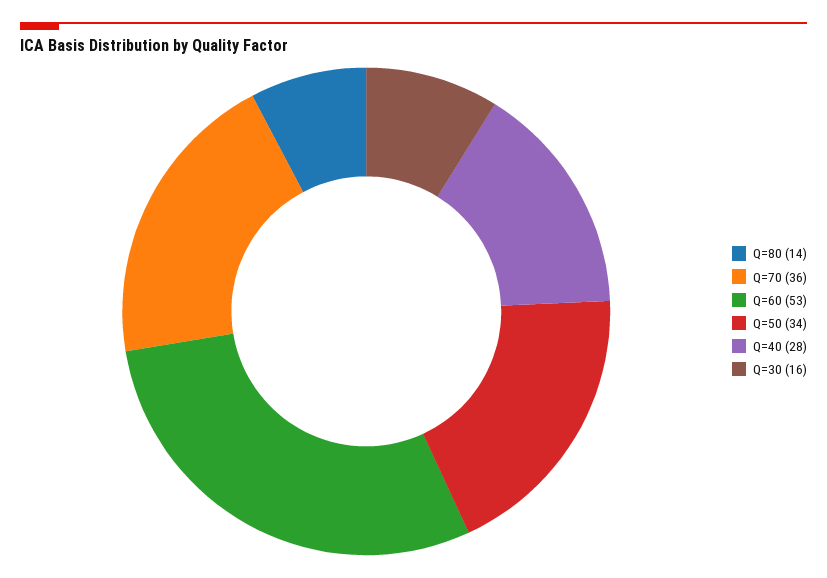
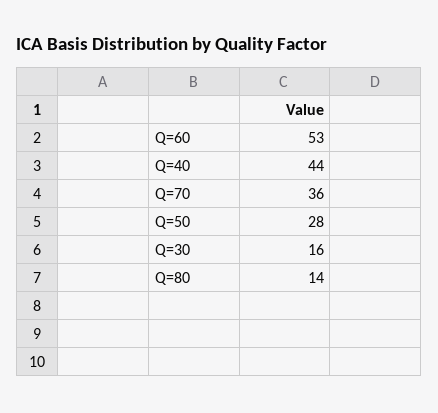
  {
    "Q=80": 14,
    "Q=70": 36,
    "Q=60": 53,
-   "Q=50": 34,
+   "Q=50": 28,
-   "Q=40": 28,
+   "Q=40": 44,
    "Q=30": 16
  }

